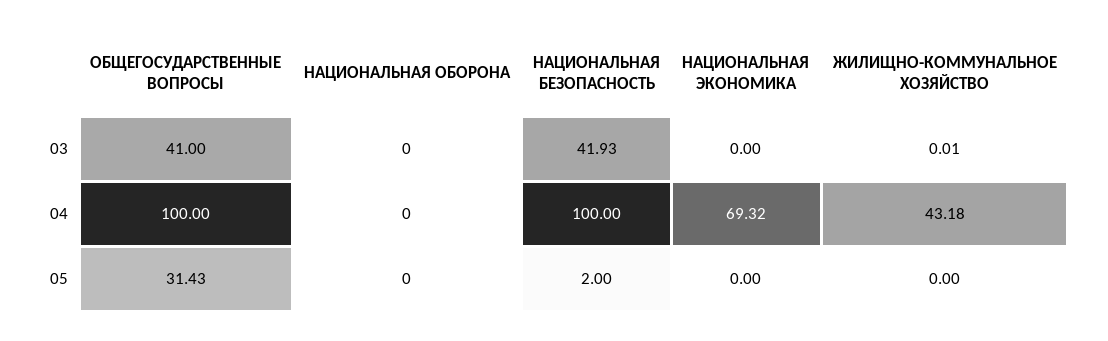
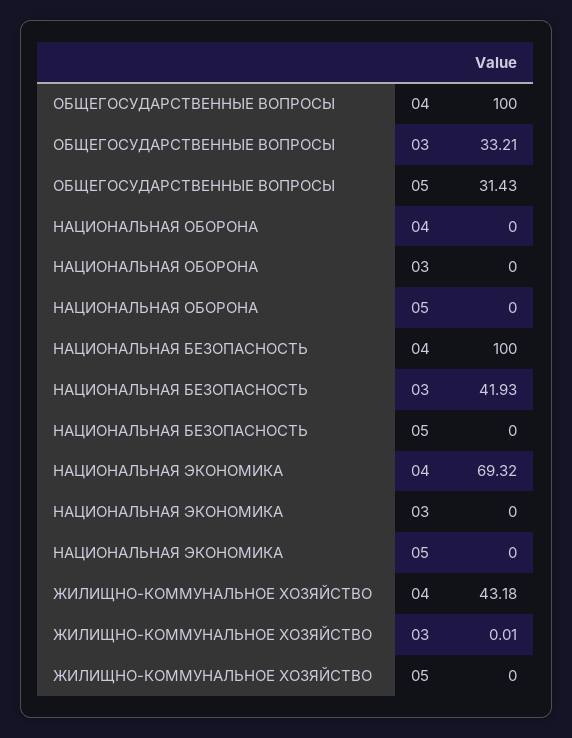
  {
    "ОБЩЕГОСУДАРСТВЕННЫЕ ВОПРОСЫ": {
-     "03": 41,
+     "03": 33.21,
      "04": 100,
      "05": 31.43
    },
    "НАЦИОНАЛЬНАЯ ОБОРОНА": {
      "03": 0,
      "04": 0,
      "05": 0
    },
    "НАЦИОНАЛЬНАЯ БЕЗОПАСНОСТЬ": {
      "03": 41.93,
      "04": 100,
-     "05": 2
+     "05": 0
    },
    "НАЦИОНАЛЬНАЯ ЭКОНОМИКА": {
      "03": 0,
      "04": 69.32,
      "05": 0
    },
    "ЖИЛИЩНО-КОММУНАЛЬНОЕ ХОЗЯЙСТВО": {
      "03": 0.01,
      "04": 43.18,
      "05": 0
    }
  }

